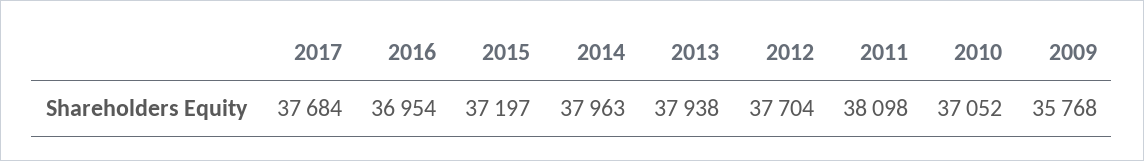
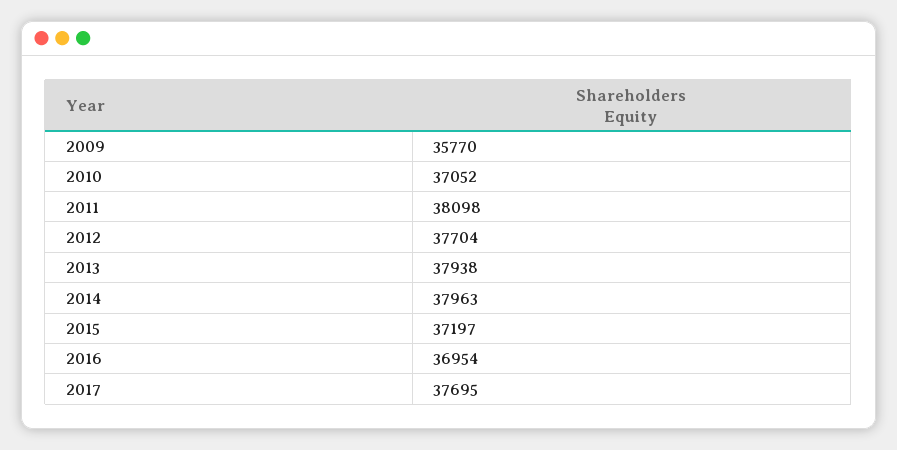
  {
-   "2017": 37684,
+   "2017": 37695,
    "2016": 36954,
    "2015": 37197,
    "2014": 37963,
    "2013": 37938,
    "2012": 37704,
    "2011": 38098,
    "2010": 37052,
-   "2009": 35768
+   "2009": 35770
  }

